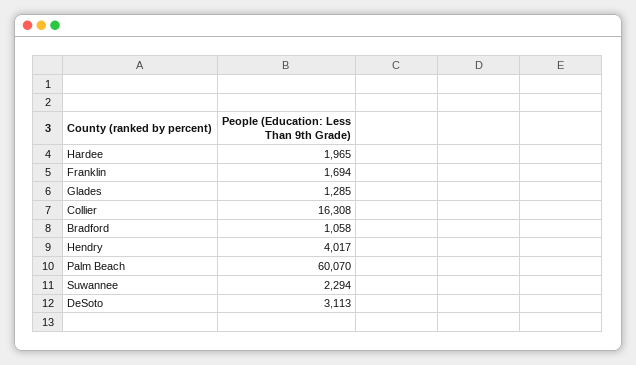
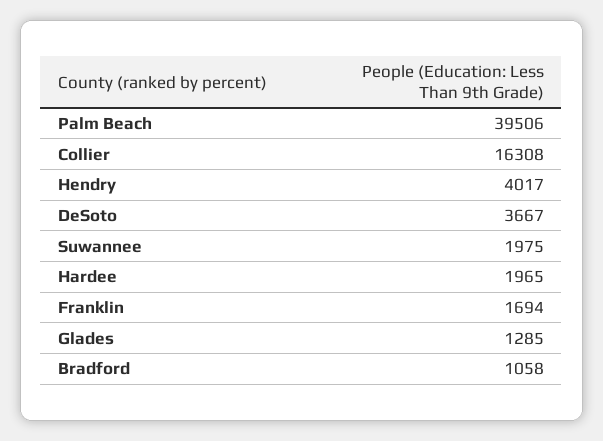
  {
    "Hardee": 1965,
    "Franklin": 1694,
    "Glades": 1285,
    "Collier": 16308,
    "Bradford": 1058,
    "Hendry": 4017,
-   "Palm Beach": 60070,
+   "Palm Beach": 39506,
-   "Suwannee": 2294,
+   "Suwannee": 1975,
-   "DeSoto": 3113
+   "DeSoto": 3667
  }

